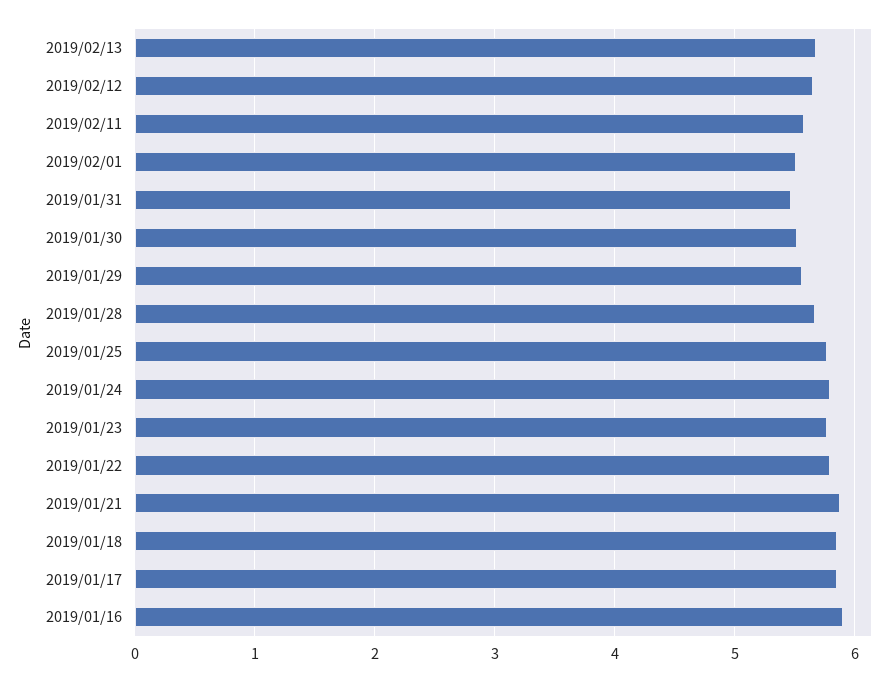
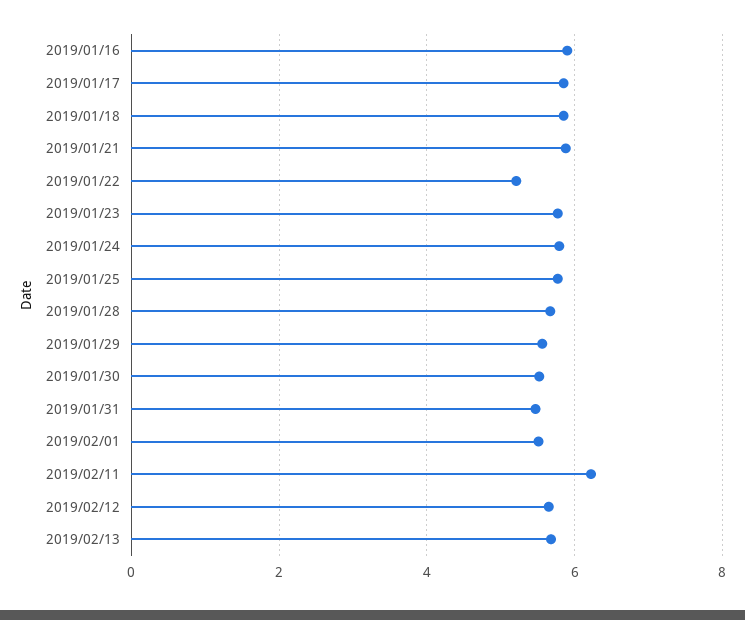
  {
    "2019/02/13": 5.7,
    "2019/02/12": 5.7,
-   "2019/02/11": 5.6,
+   "2019/02/11": 6.2,
    "2019/02/01": 5.5,
    "2019/01/31": 5.5,
    "2019/01/30": 5.5,
    "2019/01/29": 5.6,
    "2019/01/28": 5.7,
    "2019/01/25": 5.8,
    "2019/01/24": 5.8,
    "2019/01/23": 5.8,
-   "2019/01/22": 5.8,
+   "2019/01/22": 5.2,
    "2019/01/21": 5.9,
    "2019/01/18": 5.9,
    "2019/01/17": 5.9,
    "2019/01/16": 5.9
  }

